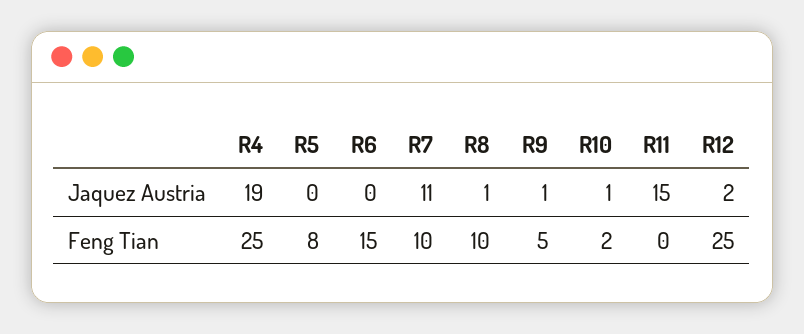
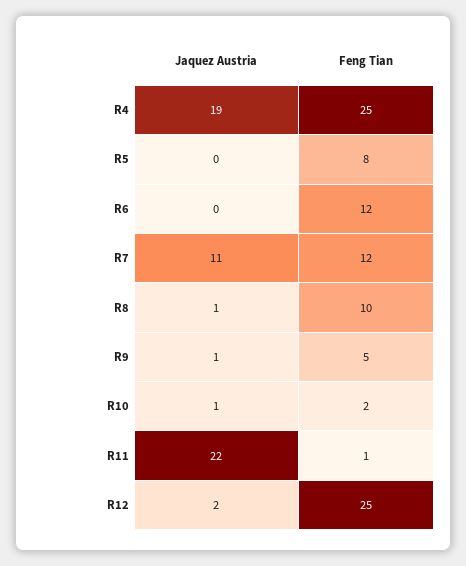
  {
    "R4": {
      "Jaquez Austria": 19,
      "Feng Tian": 25
    },
    "R5": {
      "Jaquez Austria": 0,
      "Feng Tian": 8
    },
    "R6": {
      "Jaquez Austria": 0,
-     "Feng Tian": 15
+     "Feng Tian": 12
    },
    "R7": {
      "Jaquez Austria": 11,
-     "Feng Tian": 10
+     "Feng Tian": 12
    },
    "R8": {
      "Jaquez Austria": 1,
      "Feng Tian": 10
    },
    "R9": {
      "Jaquez Austria": 1,
      "Feng Tian": 5
    },
    "R10": {
      "Jaquez Austria": 1,
      "Feng Tian": 2
    },
    "R11": {
-     "Jaquez Austria": 15,
+     "Jaquez Austria": 22,
-     "Feng Tian": 0
+     "Feng Tian": 1
    },
    "R12": {
      "Jaquez Austria": 2,
      "Feng Tian": 25
    }
  }

